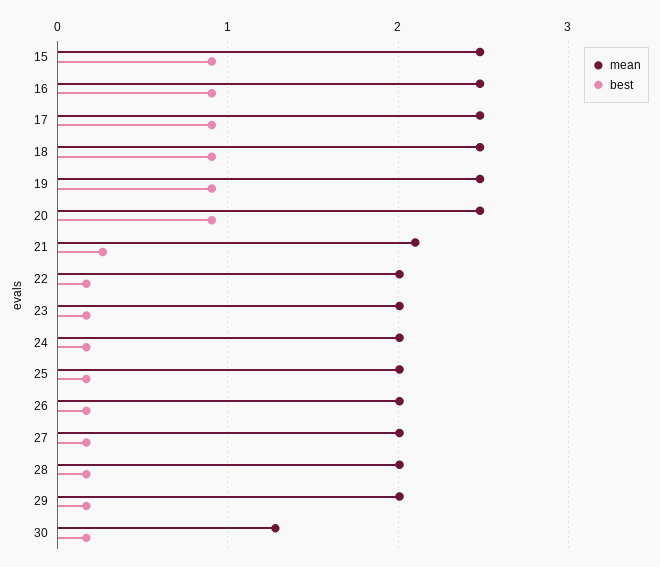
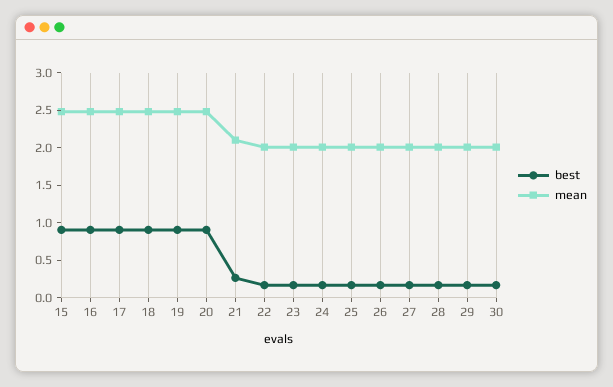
  {
    "mean": {
      "15": 2.5,
      "16": 2.5,
      "17": 2.5,
      "18": 2.5,
      "19": 2.5,
      "20": 2.5,
      "21": 2.1,
      "22": 2,
      "23": 2,
      "24": 2,
      "25": 2,
      "26": 2,
      "27": 2,
      "28": 2,
      "29": 2,
-     "30": 1.3
+     "30": 2
    },
    "best": {
      "15": 0.9,
      "16": 0.9,
      "17": 0.9,
      "18": 0.9,
      "19": 0.9,
      "20": 0.9,
      "21": 0.3,
      "22": 0.2,
      "23": 0.2,
      "24": 0.2,
      "25": 0.2,
      "26": 0.2,
      "27": 0.2,
      "28": 0.2,
      "29": 0.2,
      "30": 0.2
    }
  }

